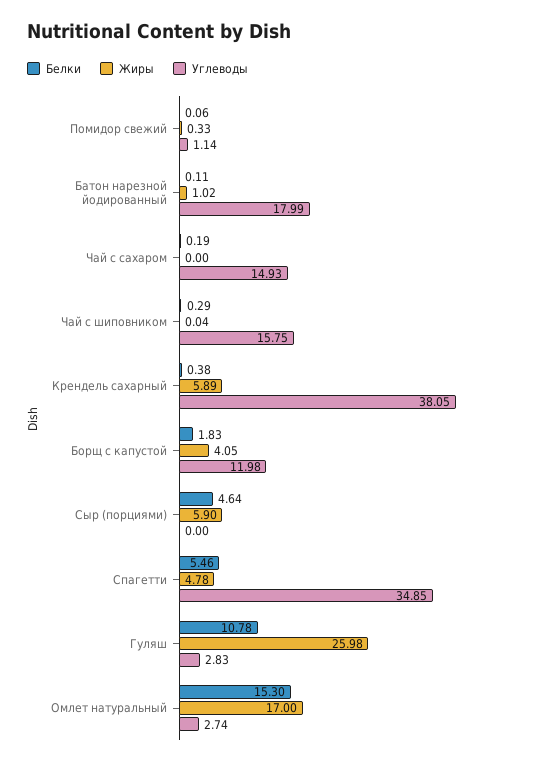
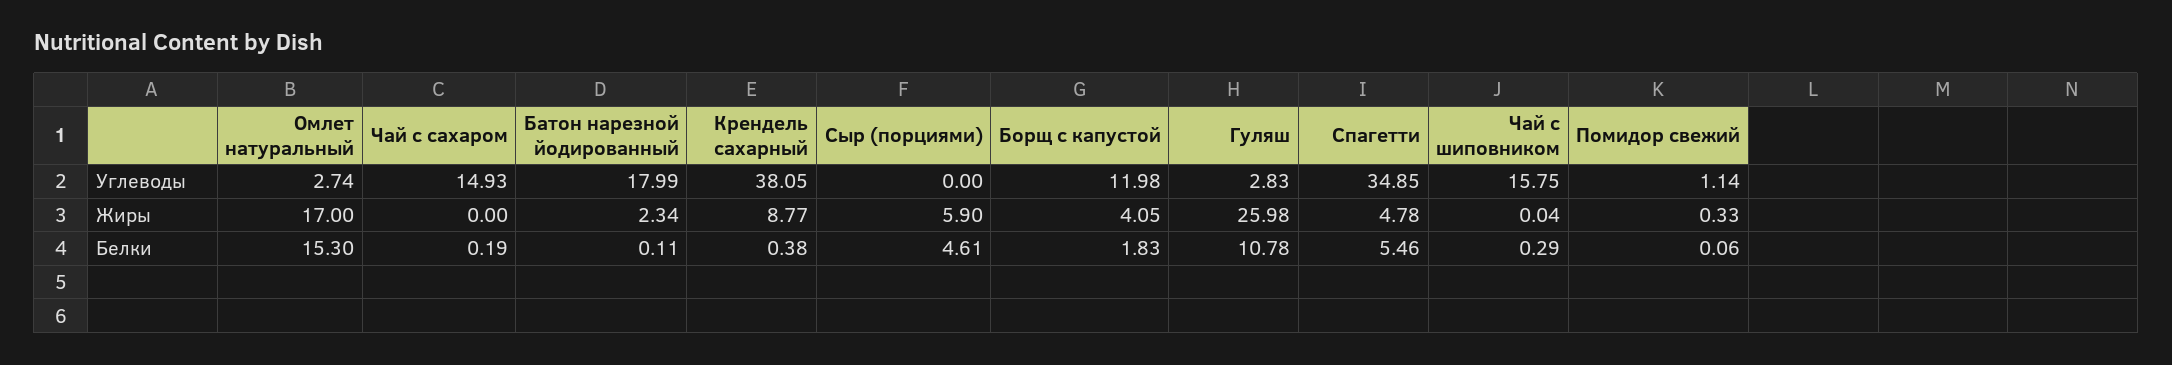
  {
    "Белки": {
      "Помидор свежий": 0.06,
      "Батон нарезной йодированный": 0.11,
      "Чай с сахаром": 0.19,
      "Чай с шиповником": 0.29,
      "Крендель сахарный": 0.38,
      "Борщ с капустой": 1.83,
-     "Сыр (порциями)": 4.64,
+     "Сыр (порциями)": 4.61,
      "Спагетти": 5.46,
      "Гуляш": 10.78,
      "Омлет натуральный": 15.3
    },
    "Жиры": {
      "Помидор свежий": 0.33,
-     "Батон нарезной йодированный": 1.02,
+     "Батон нарезной йодированный": 2.34,
      "Чай с сахаром": 0,
      "Чай с шиповником": 0.04,
-     "Крендель сахарный": 5.89,
+     "Крендель сахарный": 8.77,
      "Борщ с капустой": 4.05,
      "Сыр (порциями)": 5.9,
      "Спагетти": 4.78,
      "Гуляш": 25.98,
      "Омлет натуральный": 17
    },
    "Углеводы": {
      "Помидор свежий": 1.14,
      "Батон нарезной йодированный": 17.99,
      "Чай с сахаром": 14.93,
      "Чай с шиповником": 15.75,
      "Крендель сахарный": 38.05,
      "Борщ с капустой": 11.98,
      "Сыр (порциями)": 0,
      "Спагетти": 34.85,
      "Гуляш": 2.83,
      "Омлет натуральный": 2.74
    }
  }

